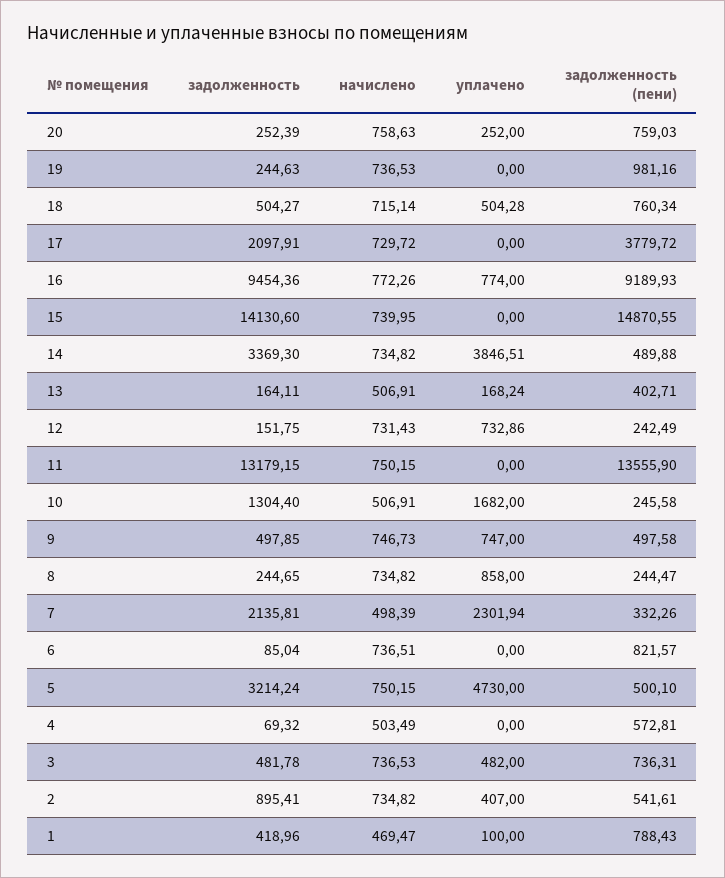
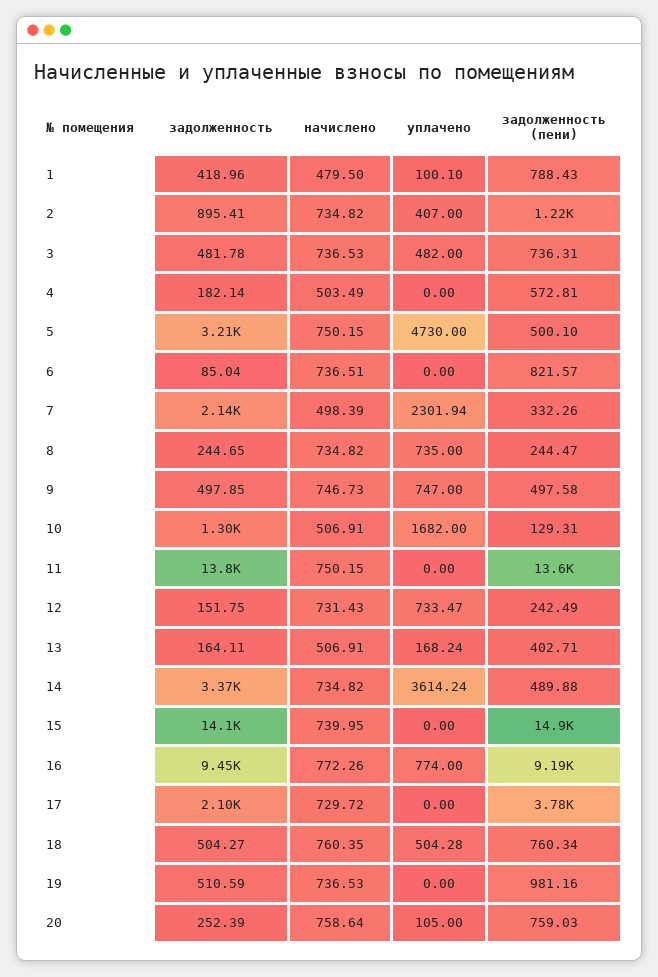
  {
    "задолженность": {
      "20": 252.39,
-     "19": 244.63,
+     "19": 510.59,
      "18": 504.27,
      "17": 2097.91,
      "16": 9454.36,
      "15": 14130.6,
      "14": 3369.3,
      "13": 164.11,
      "12": 151.75,
-     "11": 13179.15,
+     "11": 13800,
      "10": 1304.4,
      "9": 497.85,
      "8": 244.65,
      "7": 2135.81,
      "6": 85.04,
      "5": 3214.24,
-     "4": 69.32,
+     "4": 182.14,
      "3": 481.78,
      "2": 895.41,
      "1": 418.96
    },
    "начислено": {
-     "20": 758.63,
+     "20": 758.64,
      "19": 736.53,
-     "18": 715.14,
+     "18": 760.35,
      "17": 729.72,
      "16": 772.26,
      "15": 739.95,
      "14": 734.82,
      "13": 506.91,
      "12": 731.43,
      "11": 750.15,
      "10": 506.91,
      "9": 746.73,
      "8": 734.82,
      "7": 498.39,
      "6": 736.51,
      "5": 750.15,
      "4": 503.49,
      "3": 736.53,
      "2": 734.82,
-     "1": 469.47
+     "1": 479.5
    },
    "уплачено": {
-     "20": 252,
+     "20": 105,
      "19": 0,
      "18": 504.28,
      "17": 0,
      "16": 774,
      "15": 0,
-     "14": 3846.51,
+     "14": 3614.24,
      "13": 168.24,
-     "12": 732.86,
+     "12": 733.47,
      "11": 0,
      "10": 1682,
      "9": 747,
-     "8": 858,
+     "8": 735,
      "7": 2301.94,
      "6": 0,
      "5": 4730,
      "4": 0,
      "3": 482,
      "2": 407,
-     "1": 100
+     "1": 100.1
    },
    "задолженность (пени)": {
      "20": 759.03,
      "19": 981.16,
      "18": 760.34,
      "17": 3779.72,
      "16": 9189.93,
      "15": 14870.55,
      "14": 489.88,
      "13": 402.71,
      "12": 242.49,
      "11": 13555.9,
-     "10": 245.58,
+     "10": 129.31,
      "9": 497.58,
      "8": 244.47,
      "7": 332.26,
      "6": 821.57,
      "5": 500.1,
      "4": 572.81,
      "3": 736.31,
-     "2": 541.61,
+     "2": 1220,
      "1": 788.43
    }
  }

